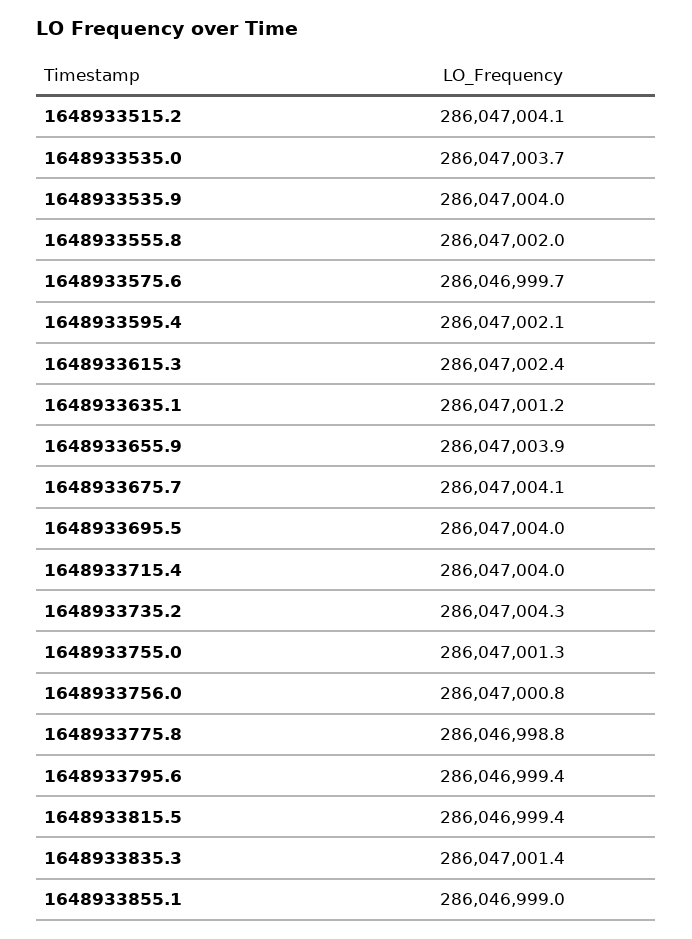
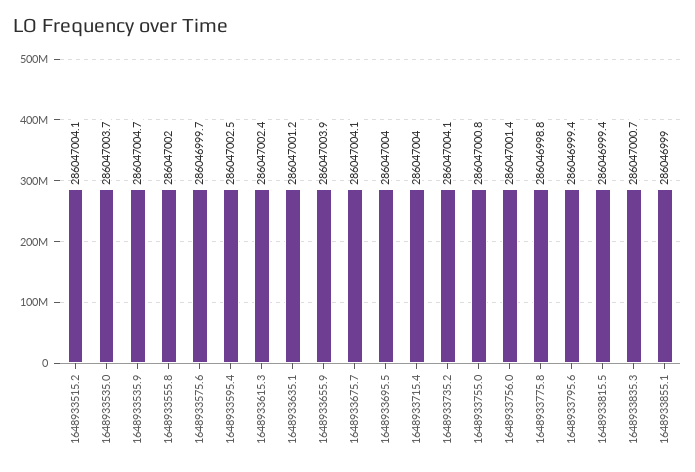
  {
    "1648933515.2": 286047004.1,
    "1648933535.0": 286047003.7,
-   "1648933535.9": 286047004,
+   "1648933535.9": 286047004.7,
    "1648933555.8": 286047002,
    "1648933575.6": 286046999.7,
-   "1648933595.4": 286047002.1,
+   "1648933595.4": 286047002.5,
    "1648933615.3": 286047002.4,
    "1648933635.1": 286047001.2,
    "1648933655.9": 286047003.9,
    "1648933675.7": 286047004.1,
    "1648933695.5": 286047004,
    "1648933715.4": 286047004,
-   "1648933735.2": 286047004.3,
+   "1648933735.2": 286047004.1,
-   "1648933755.0": 286047001.3,
+   "1648933755.0": 286047000.8,
-   "1648933756.0": 286047000.8,
+   "1648933756.0": 286047001.4,
    "1648933775.8": 286046998.8,
    "1648933795.6": 286046999.4,
    "1648933815.5": 286046999.4,
-   "1648933835.3": 286047001.4,
+   "1648933835.3": 286047000.7,
    "1648933855.1": 286046999
  }

